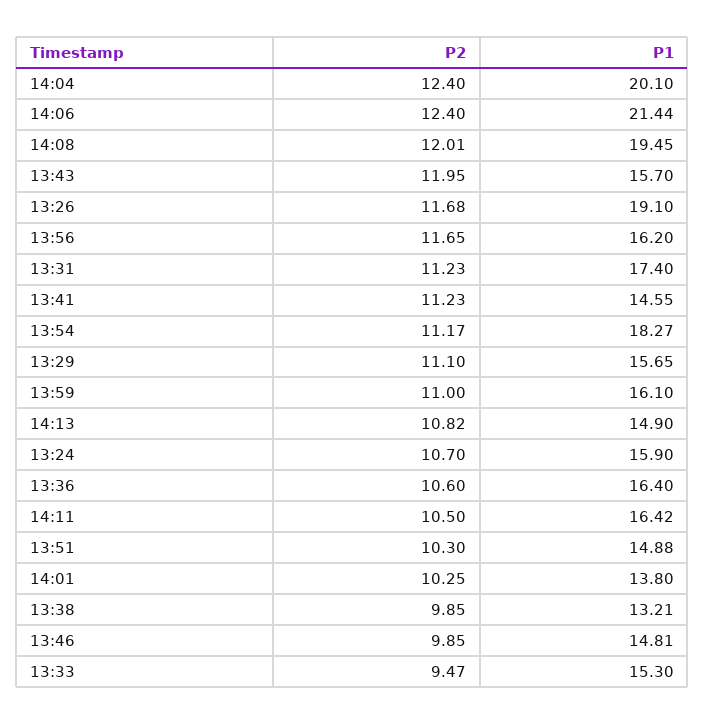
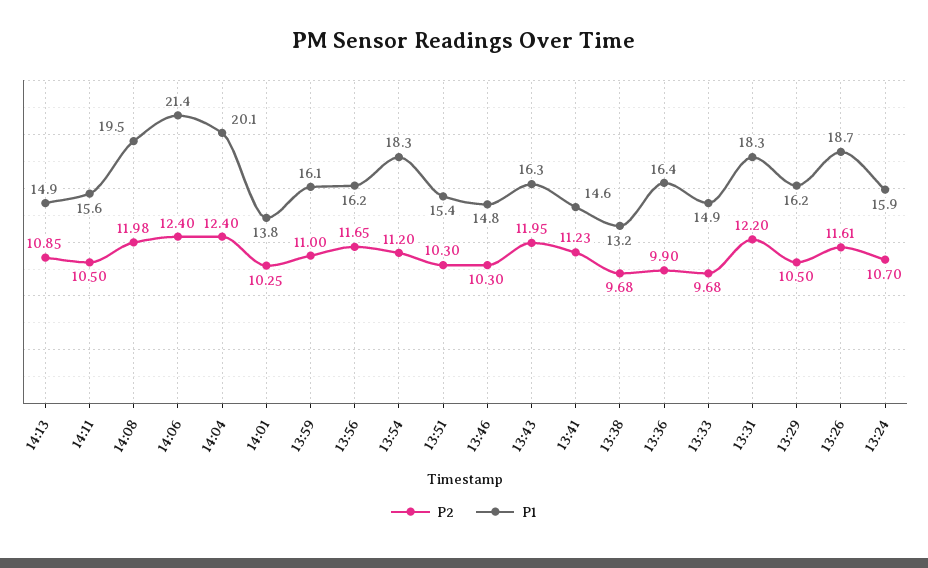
  {
    "P2": {
      "14:04": 12.4,
      "14:06": 12.4,
-     "14:08": 12.01,
+     "14:08": 11.98,
      "13:43": 11.95,
-     "13:26": 11.68,
+     "13:26": 11.61,
      "13:56": 11.65,
-     "13:31": 11.23,
+     "13:31": 12.2,
      "13:41": 11.23,
-     "13:54": 11.17,
+     "13:54": 11.2,
-     "13:29": 11.1,
+     "13:29": 10.5,
      "13:59": 11,
-     "14:13": 10.82,
+     "14:13": 10.85,
      "13:24": 10.7,
-     "13:36": 10.6,
+     "13:36": 9.9,
      "14:11": 10.5,
      "13:51": 10.3,
      "14:01": 10.25,
-     "13:38": 9.85,
+     "13:38": 9.68,
-     "13:46": 9.85,
+     "13:46": 10.3,
-     "13:33": 9.47
+     "13:33": 9.68
    },
    "P1": {
      "14:04": 20.1,
      "14:06": 21.44,
      "14:08": 19.45,
-     "13:43": 15.7,
+     "13:43": 16.3,
-     "13:26": 19.1,
+     "13:26": 18.7,
      "13:56": 16.2,
-     "13:31": 17.4,
+     "13:31": 18.3,
      "13:41": 14.55,
      "13:54": 18.27,
-     "13:29": 15.65,
+     "13:29": 16.2,
      "13:59": 16.1,
      "14:13": 14.9,
      "13:24": 15.9,
      "13:36": 16.4,
-     "14:11": 16.42,
+     "14:11": 15.6,
-     "13:51": 14.88,
+     "13:51": 15.4,
      "14:01": 13.8,
      "13:38": 13.21,
      "13:46": 14.81,
-     "13:33": 15.3
+     "13:33": 14.9
    }
  }

